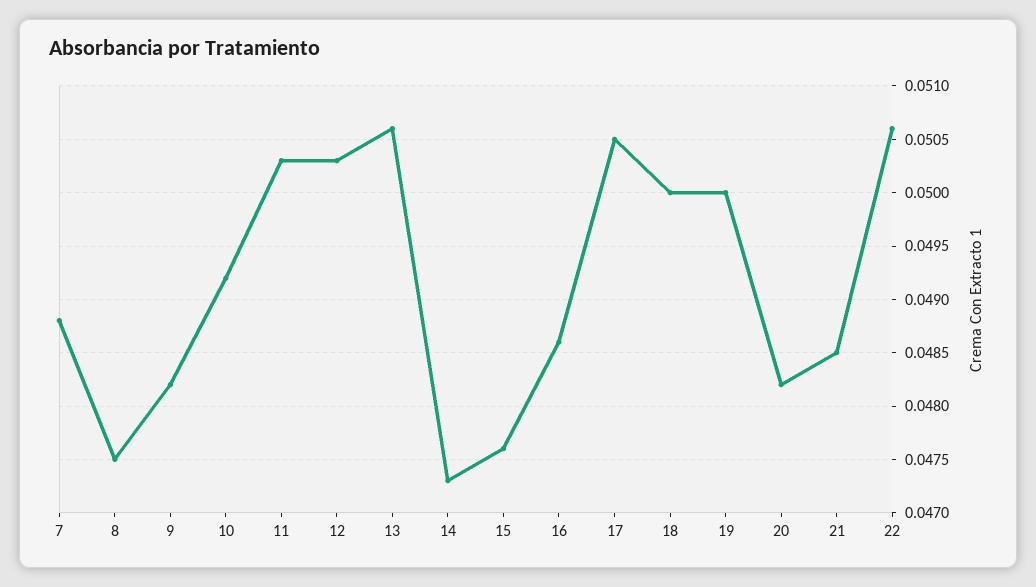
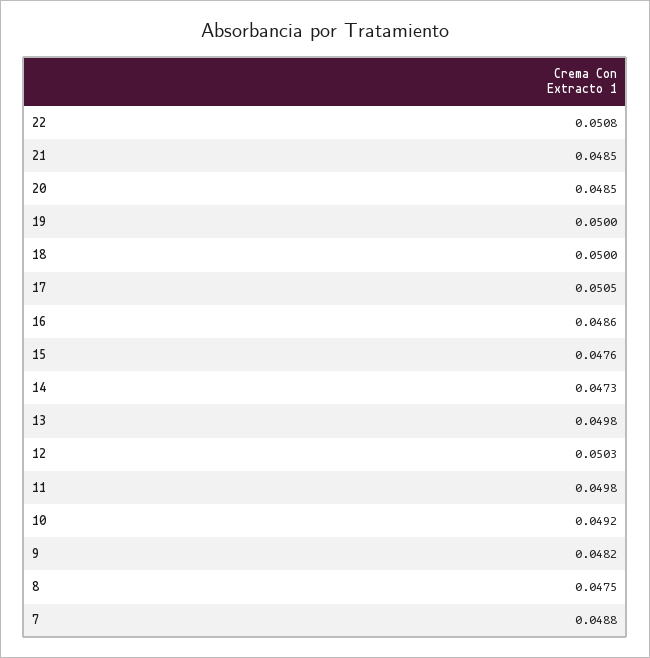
  {
    "7": 0.0488,
    "8": 0.0475,
    "9": 0.0482,
    "10": 0.0492,
-   "11": 0.0503,
+   "11": 0.0498,
    "12": 0.0503,
-   "13": 0.0506,
+   "13": 0.0498,
    "14": 0.0473,
    "15": 0.0476,
    "16": 0.0486,
    "17": 0.0505,
    "18": 0.05,
    "19": 0.05,
-   "20": 0.0482,
+   "20": 0.0485,
    "21": 0.0485,
-   "22": 0.0506
+   "22": 0.0508
  }

